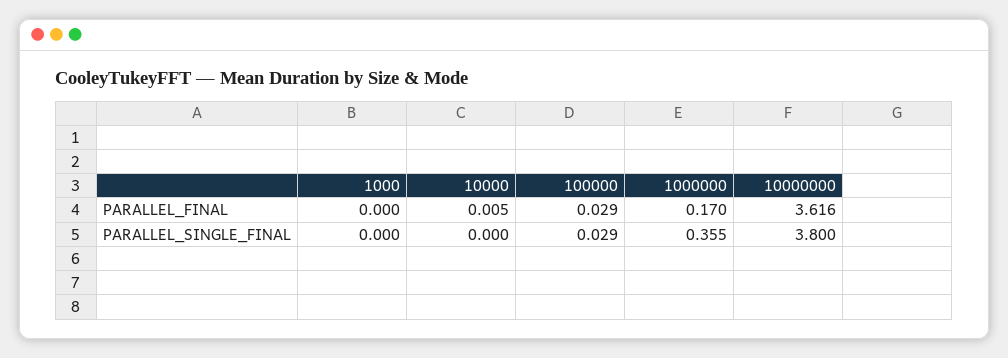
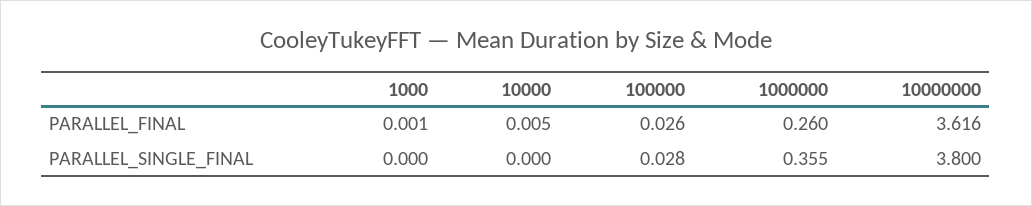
  {
    "1000": {
-     "PARALLEL_FINAL": 0,
+     "PARALLEL_FINAL": 0.001,
      "PARALLEL_SINGLE_FINAL": 0
    },
    "10000": {
      "PARALLEL_FINAL": 0.005,
      "PARALLEL_SINGLE_FINAL": 0
    },
    "100000": {
-     "PARALLEL_FINAL": 0.029,
+     "PARALLEL_FINAL": 0.026,
-     "PARALLEL_SINGLE_FINAL": 0.029
+     "PARALLEL_SINGLE_FINAL": 0.028
    },
    "1000000": {
-     "PARALLEL_FINAL": 0.17,
+     "PARALLEL_FINAL": 0.26,
      "PARALLEL_SINGLE_FINAL": 0.355
    },
    "10000000": {
      "PARALLEL_FINAL": 3.616,
      "PARALLEL_SINGLE_FINAL": 3.8
    }
  }

